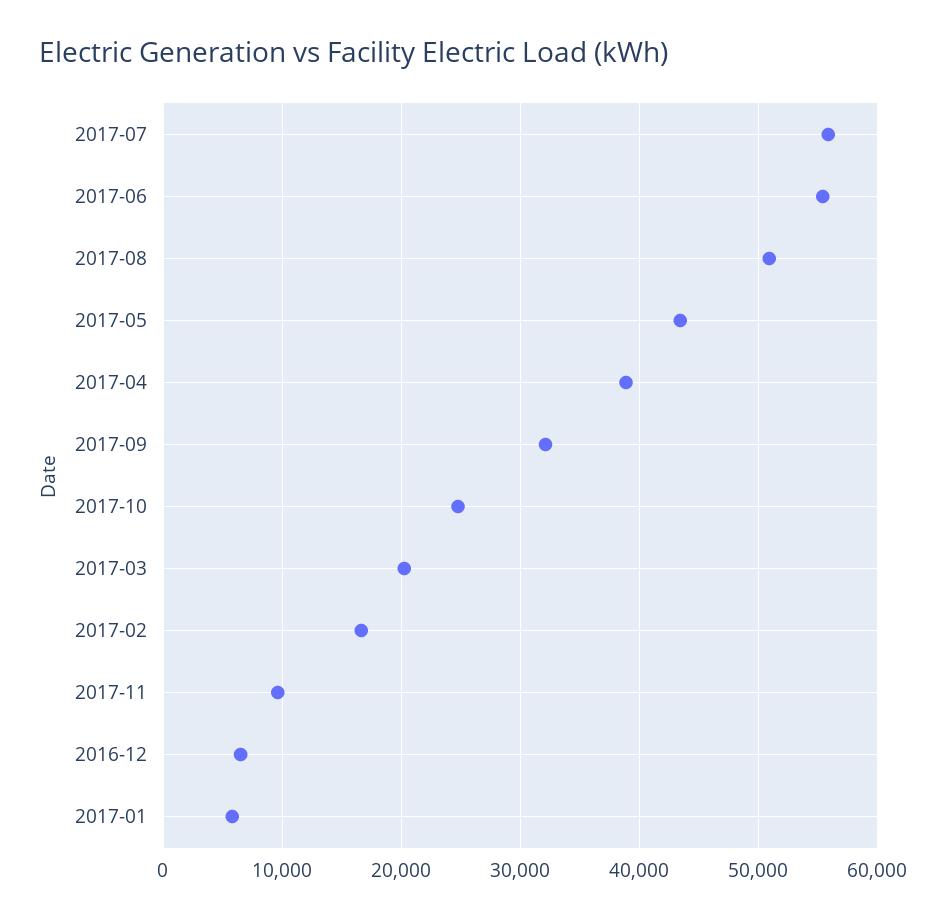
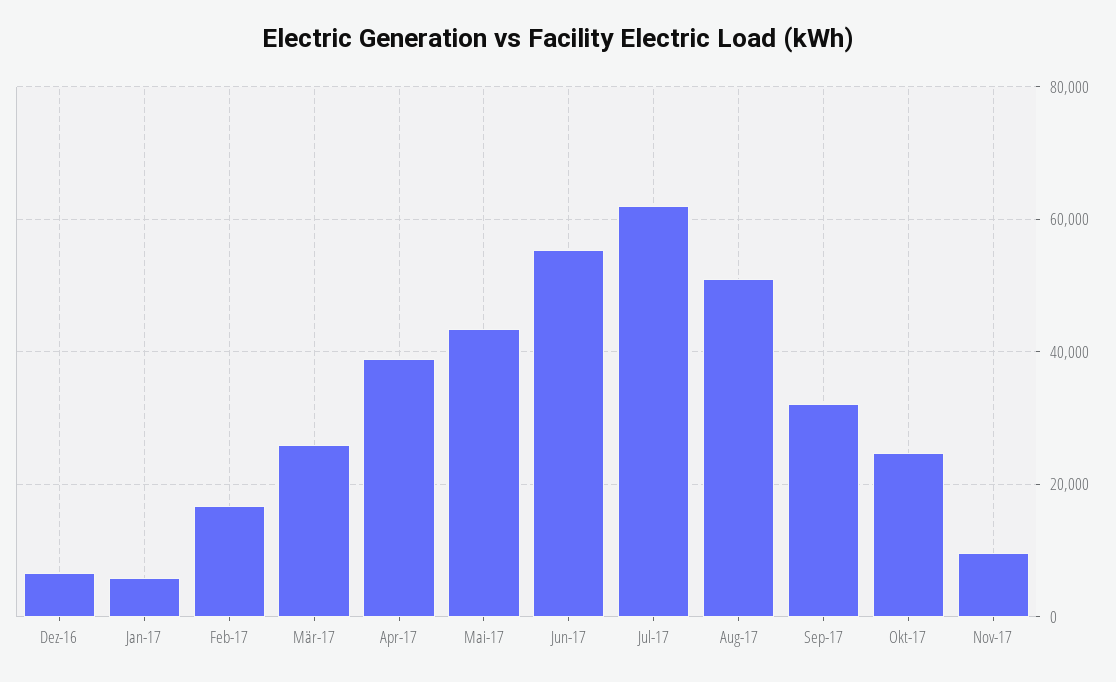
  {
-   "2017-07": 56000,
+   "2017-07": 62000,
    "2017-06": 55000,
    "2017-08": 51000,
    "2017-05": 43000,
    "2017-04": 39000,
    "2017-09": 32000,
    "2017-10": 25000,
-   "2017-03": 20000,
+   "2017-03": 26000,
    "2017-02": 17000,
    "2017-11": 10000,
    "2016-12": 7000,
    "2017-01": 6000
  }

